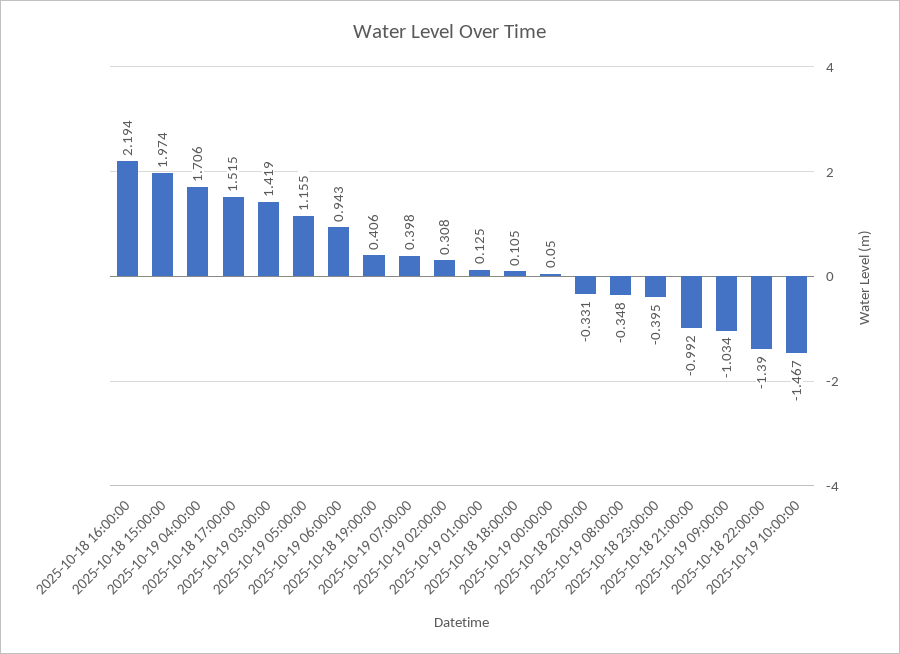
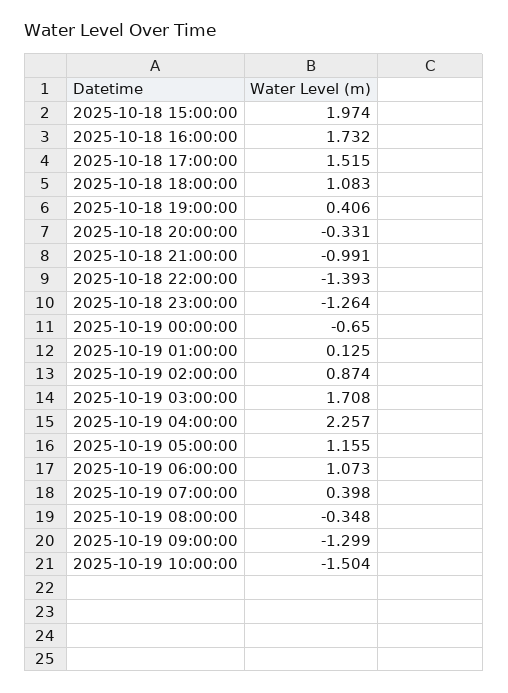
  {
-   "2025-10-18 16:00:00": 2.194,
+   "2025-10-18 16:00:00": 1.732,
    "2025-10-18 15:00:00": 1.974,
-   "2025-10-19 04:00:00": 1.706,
+   "2025-10-19 04:00:00": 2.257,
    "2025-10-18 17:00:00": 1.515,
-   "2025-10-19 03:00:00": 1.419,
+   "2025-10-19 03:00:00": 1.708,
    "2025-10-19 05:00:00": 1.155,
-   "2025-10-19 06:00:00": 0.943,
+   "2025-10-19 06:00:00": 1.073,
    "2025-10-18 19:00:00": 0.406,
    "2025-10-19 07:00:00": 0.398,
-   "2025-10-19 02:00:00": 0.308,
+   "2025-10-19 02:00:00": 0.874,
    "2025-10-19 01:00:00": 0.125,
-   "2025-10-18 18:00:00": 0.105,
+   "2025-10-18 18:00:00": 1.083,
-   "2025-10-19 00:00:00": 0.05,
+   "2025-10-19 00:00:00": -0.65,
    "2025-10-18 20:00:00": -0.331,
    "2025-10-19 08:00:00": -0.348,
-   "2025-10-18 23:00:00": -0.395,
+   "2025-10-18 23:00:00": -1.264,
-   "2025-10-18 21:00:00": -0.992,
+   "2025-10-18 21:00:00": -0.991,
-   "2025-10-19 09:00:00": -1.034,
+   "2025-10-19 09:00:00": -1.299,
-   "2025-10-18 22:00:00": -1.39,
+   "2025-10-18 22:00:00": -1.393,
-   "2025-10-19 10:00:00": -1.467
+   "2025-10-19 10:00:00": -1.504
  }

